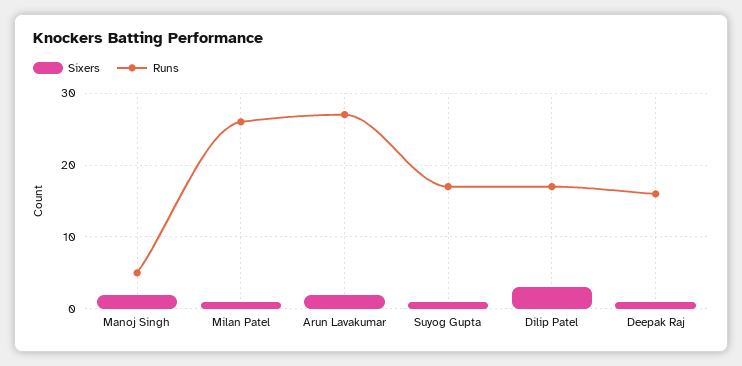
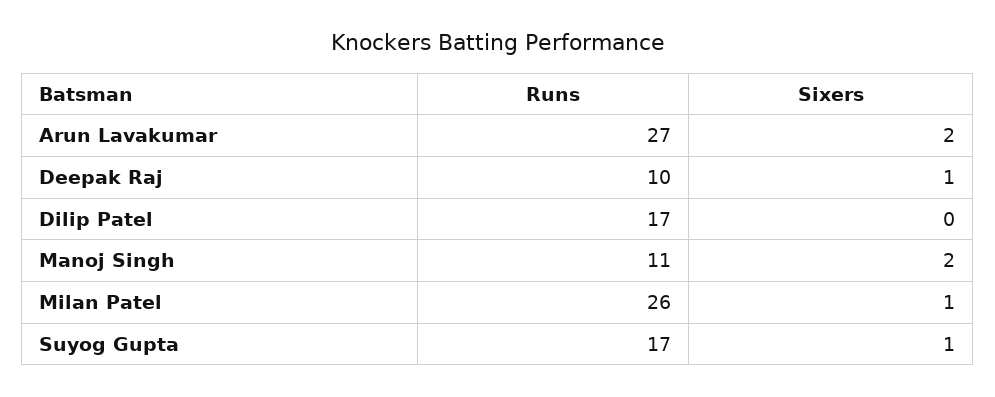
  {
    "Sixers": {
      "Manoj Singh": 2,
      "Milan Patel": 1,
      "Arun Lavakumar": 2,
      "Suyog Gupta": 1,
-     "Dilip Patel": 3,
+     "Dilip Patel": 0,
      "Deepak Raj": 1
    },
    "Runs": {
-     "Manoj Singh": 5,
+     "Manoj Singh": 11,
      "Milan Patel": 26,
      "Arun Lavakumar": 27,
      "Suyog Gupta": 17,
      "Dilip Patel": 17,
-     "Deepak Raj": 16
+     "Deepak Raj": 10
    }
  }

